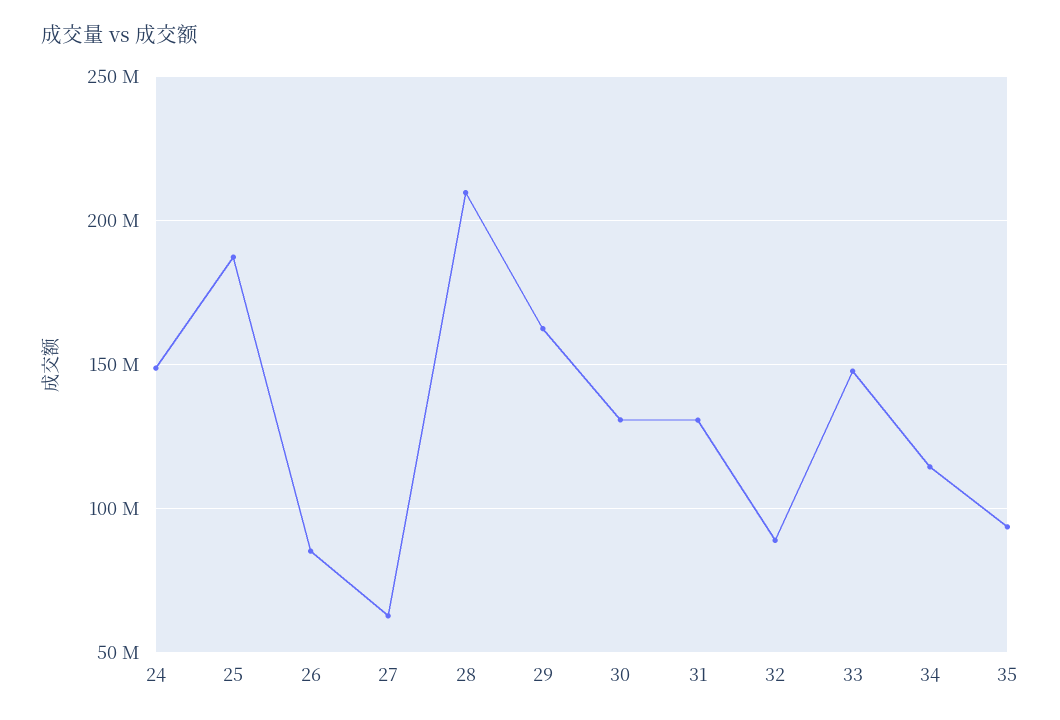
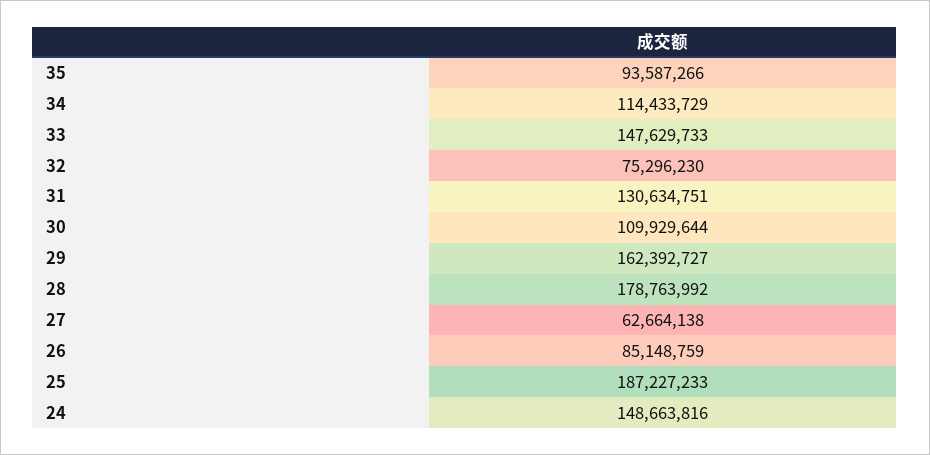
  {
    "24": 148663816,
    "25": 187227233,
    "26": 85148759,
    "27": 62664138,
-   "28": 210000000,
+   "28": 178763992,
    "29": 162392727,
-   "30": 130000000,
+   "30": 109929644,
    "31": 130634751,
-   "32": 90000000,
+   "32": 75296230,
    "33": 147629733,
    "34": 114433729,
    "35": 93587266
  }

